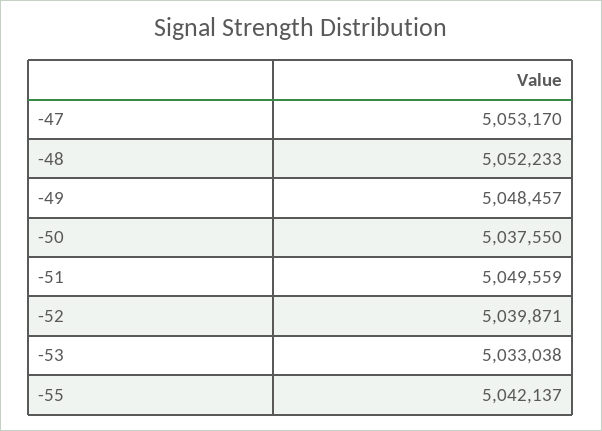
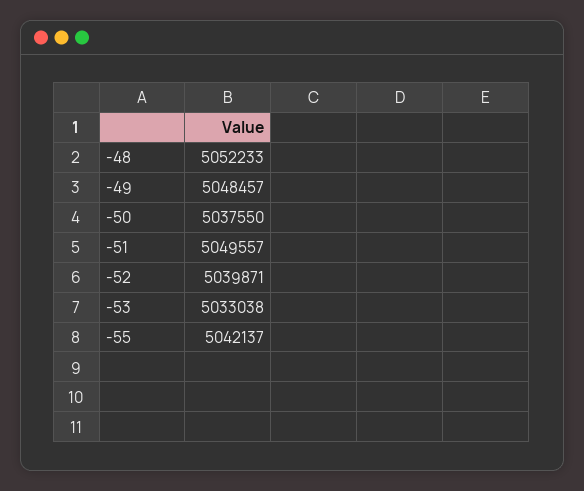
  {
-   "-47": 5053170,
    "-48": 5052233,
    "-49": 5048457,
    "-50": 5037550,
-   "-51": 5049559,
+   "-51": 5049557,
    "-52": 5039871,
    "-53": 5033038,
    "-55": 5042137
  }

